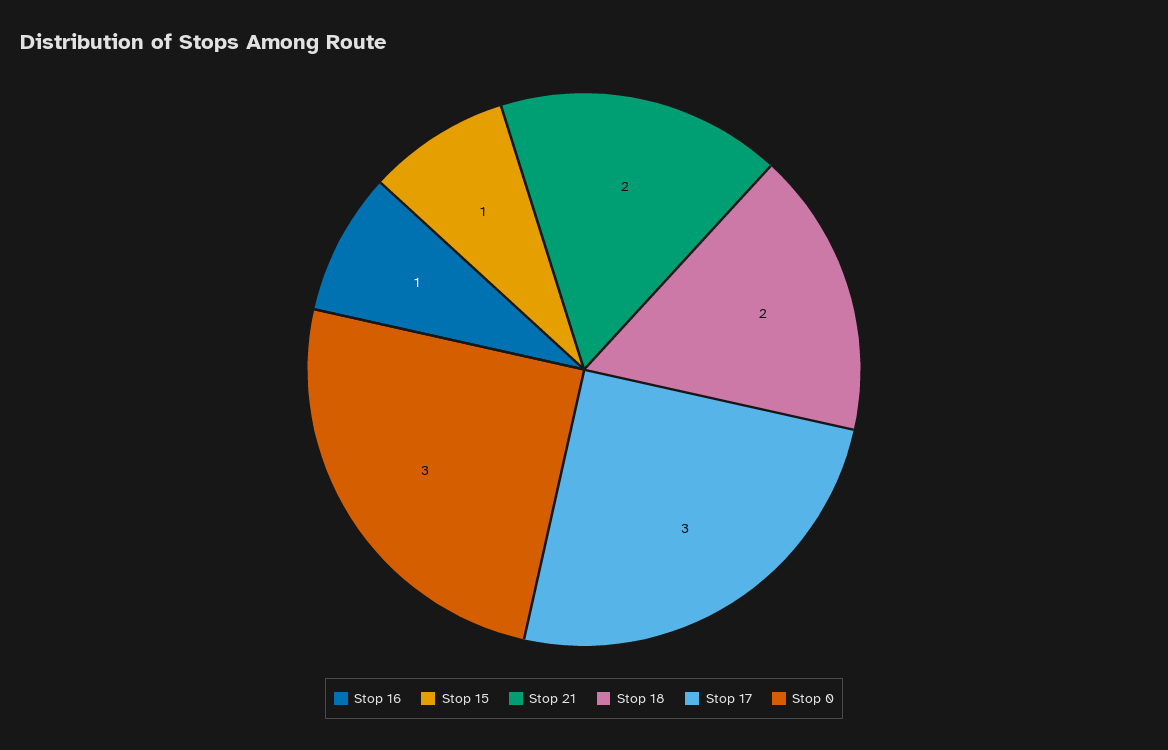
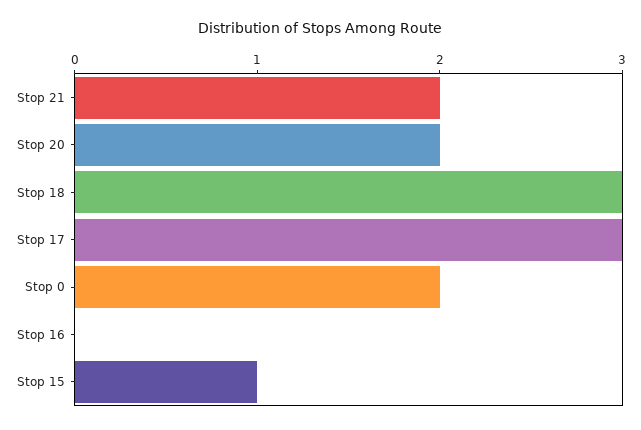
  {
-   "Stop 16": 1,
+   "Stop 16": 0,
    "Stop 15": 1,
    "Stop 21": 2,
-   "Stop 18": 2,
+   "Stop 18": 3,
    "Stop 17": 3,
-   "Stop 0": 3
+   "Stop 0": 2,
+   "Stop 20": 2
  }

